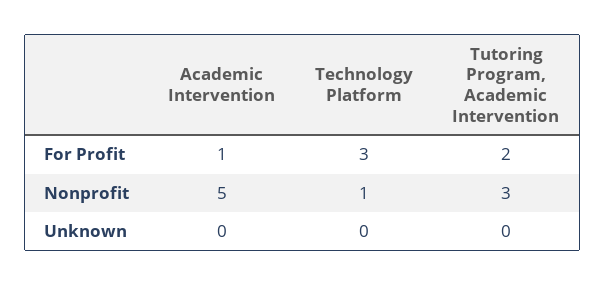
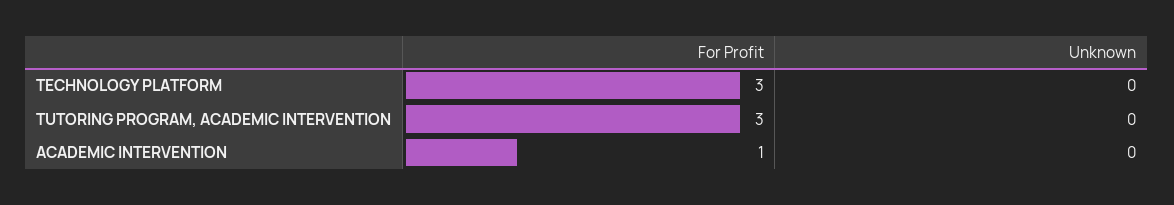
  {
    "Academic Intervention": {
      "For Profit": 1,
-     "Nonprofit": 5,
      "Unknown": 0
    },
    "Technology Platform": {
      "For Profit": 3,
-     "Nonprofit": 1,
      "Unknown": 0
    },
    "Tutoring Program, Academic Intervention": {
-     "For Profit": 2,
+     "For Profit": 3,
-     "Nonprofit": 3,
      "Unknown": 0
    }
  }

